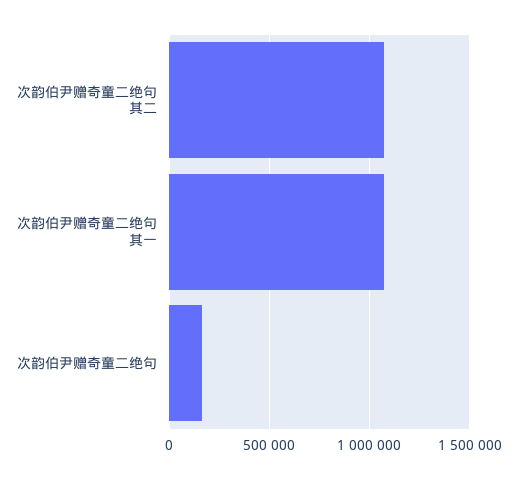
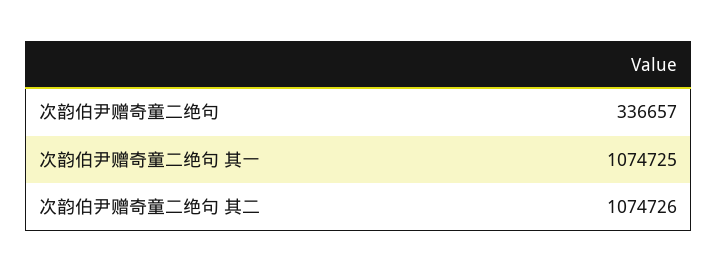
  {
    "次韵伯尹赠奇童二绝句 其二": 1074726,
    "次韵伯尹赠奇童二绝句 其一": 1074725,
-   "次韵伯尹赠奇童二绝句": 150000
+   "次韵伯尹赠奇童二绝句": 336657
  }

